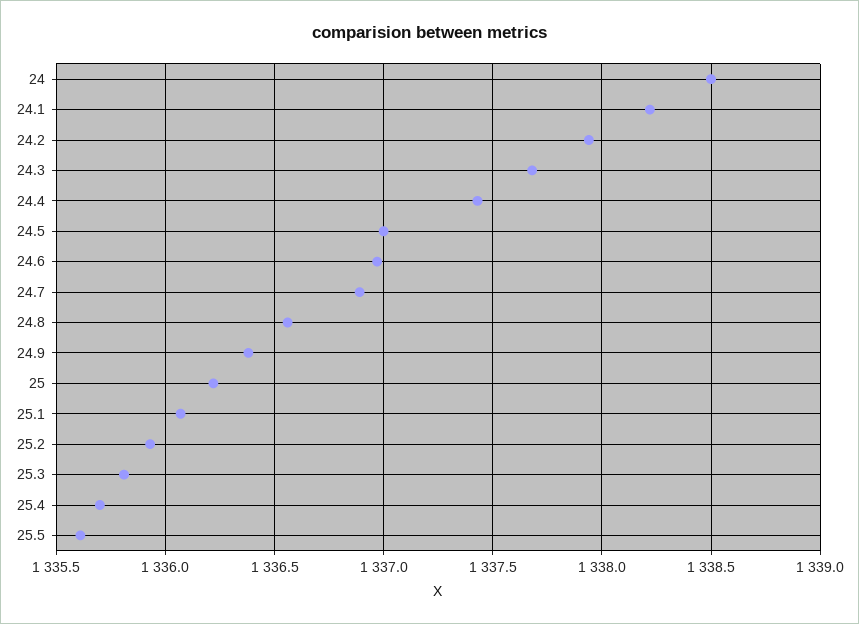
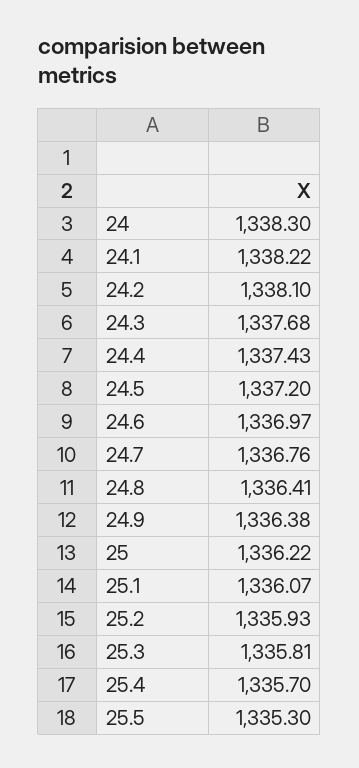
  {
-   "24": 1338.5,
+   "24": 1338.3,
    "24.1": 1338.22,
-   "24.2": 1337.95,
+   "24.2": 1338.1,
    "24.3": 1337.68,
    "24.4": 1337.43,
-   "24.5": 1337,
+   "24.5": 1337.2,
    "24.6": 1336.97,
-   "24.7": 1336.9,
+   "24.7": 1336.76,
-   "24.8": 1336.55,
+   "24.8": 1336.41,
    "24.9": 1336.38,
    "25": 1336.22,
    "25.1": 1336.07,
    "25.2": 1335.93,
    "25.3": 1335.81,
    "25.4": 1335.7,
-   "25.5": 1335.6
+   "25.5": 1335.3
  }

